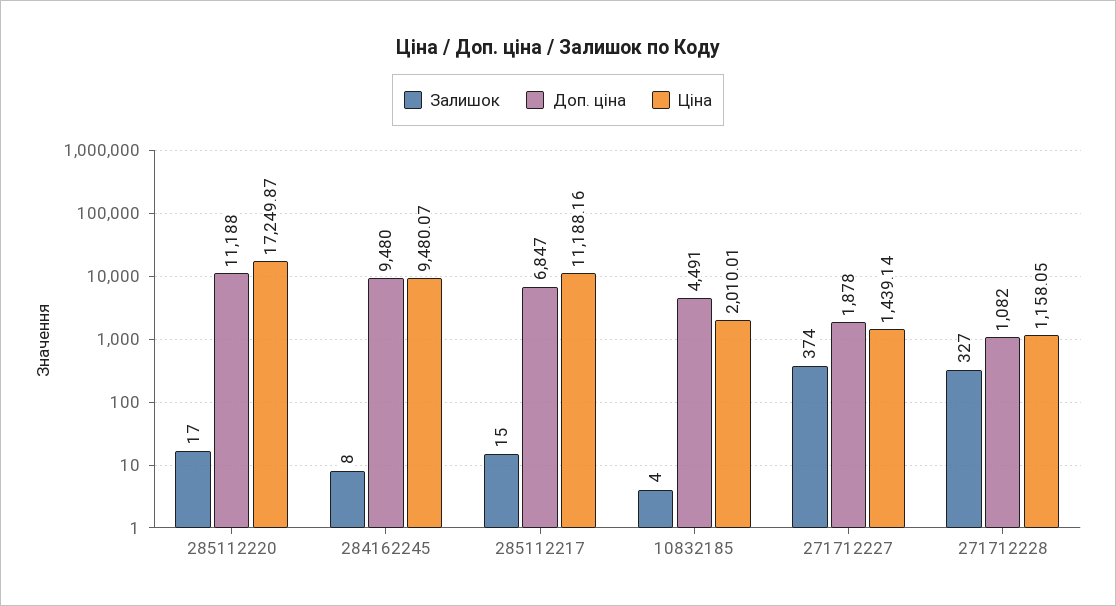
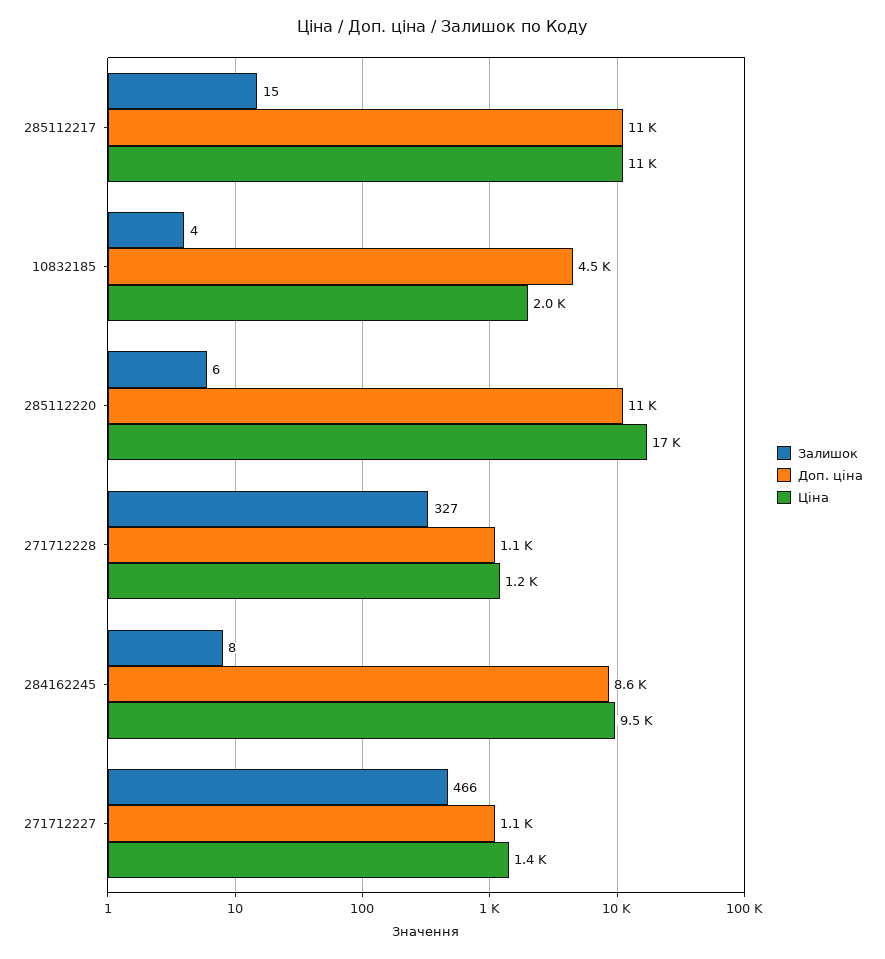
  {
    "Залишок": {
-     "285112220": 17,
+     "285112220": 6,
      "284162245": 8,
      "285112217": 15,
      "10832185": 4,
-     "271712227": 374,
+     "271712227": 466,
      "271712228": 327
    },
    "Доп. ціна": {
      "285112220": 11188,
-     "284162245": 9480,
+     "284162245": 8600,
-     "285112217": 6847,
+     "285112217": 11000,
      "10832185": 4491,
-     "271712227": 1878,
+     "271712227": 1100,
      "271712228": 1082
    },
    "Ціна": {
      "285112220": 17249.87,
      "284162245": 9480.07,
      "285112217": 11188.16,
      "10832185": 2010.01,
      "271712227": 1439.14,
      "271712228": 1158.05
    }
  }

